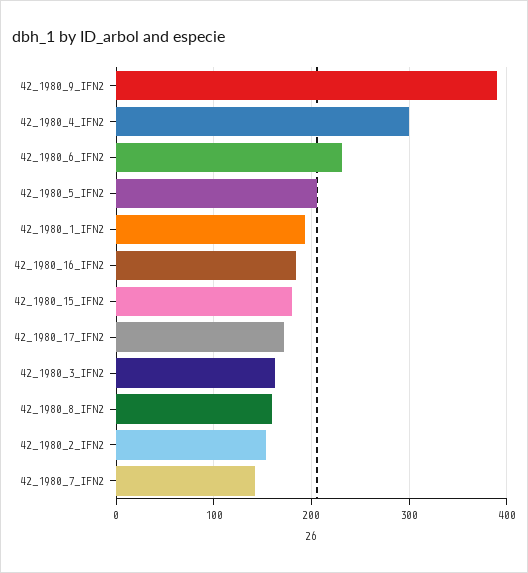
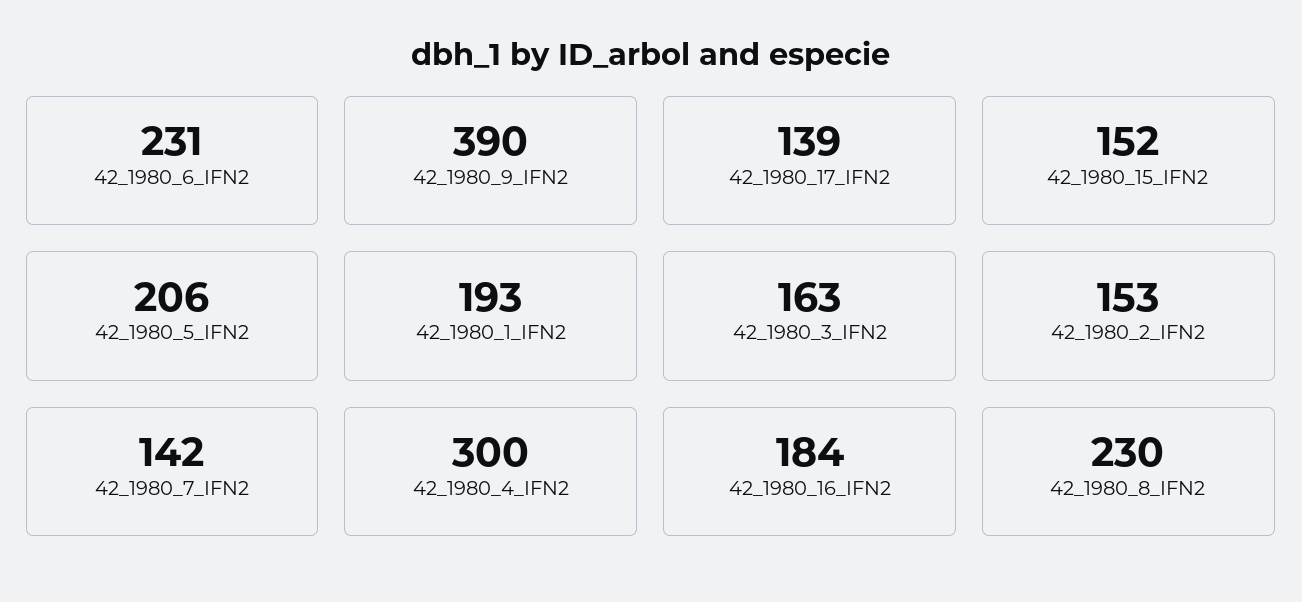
  {
    "42_1980_9_IFN2": 390,
    "42_1980_4_IFN2": 300,
    "42_1980_6_IFN2": 231,
    "42_1980_5_IFN2": 206,
    "42_1980_1_IFN2": 193,
    "42_1980_16_IFN2": 184,
-   "42_1980_15_IFN2": 180,
+   "42_1980_15_IFN2": 152,
-   "42_1980_17_IFN2": 170,
+   "42_1980_17_IFN2": 139,
    "42_1980_3_IFN2": 163,
-   "42_1980_8_IFN2": 160,
+   "42_1980_8_IFN2": 230,
    "42_1980_2_IFN2": 153,
    "42_1980_7_IFN2": 142
  }

